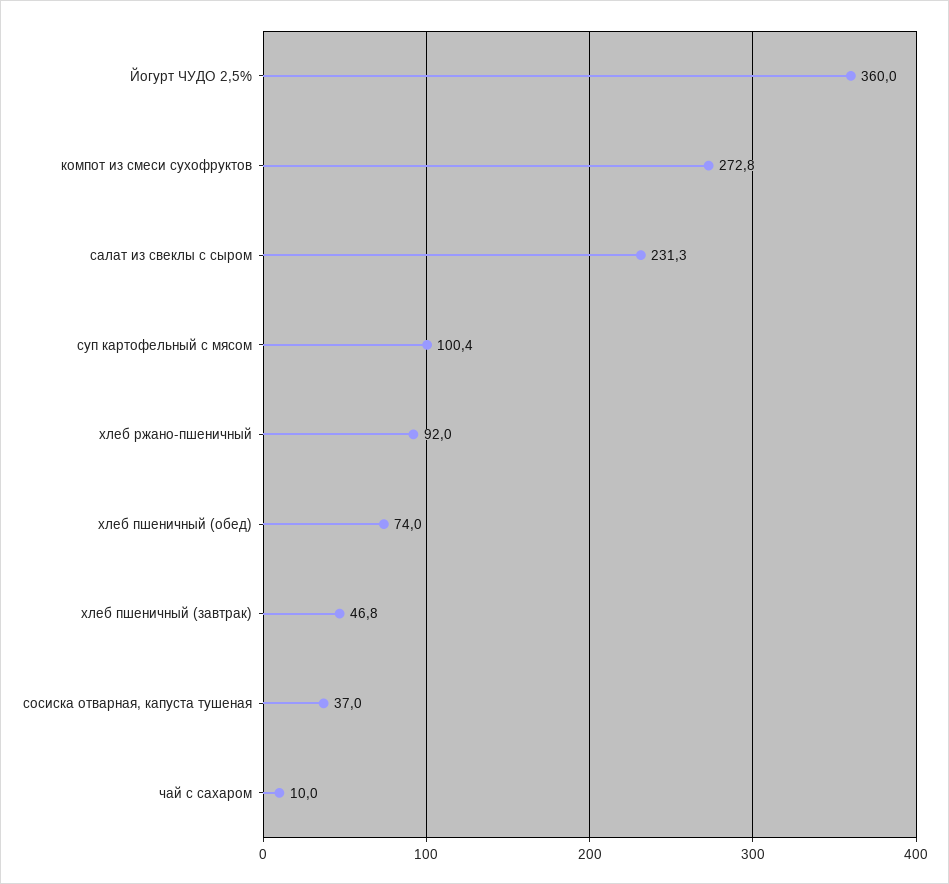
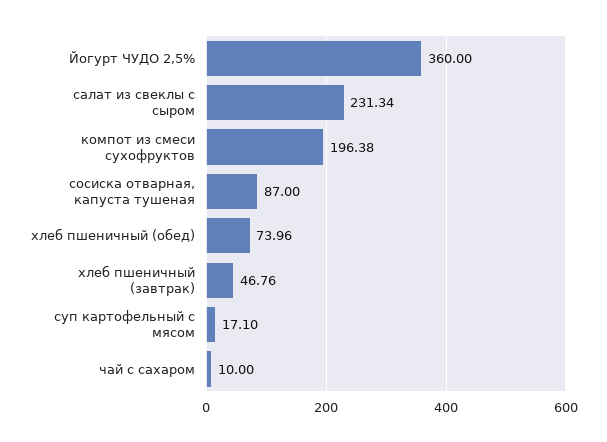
  {
    "Йогурт ЧУДО 2,5%": 360,
-   "компот из смеси сухофруктов": 272.8,
+   "компот из смеси сухофруктов": 196.38,
    "салат из свеклы с сыром": 231.34,
-   "суп картофельный с мясом": 100.4,
+   "суп картофельный с мясом": 17.1,
-   "хлеб ржано-пшеничный": 92,
    "хлеб пшеничный (обед)": 73.96,
    "хлеб пшеничный (завтрак)": 46.76,
-   "сосиска отварная, капуста тушеная": 37,
+   "сосиска отварная, капуста тушеная": 87,
    "чай с сахаром": 10
  }

